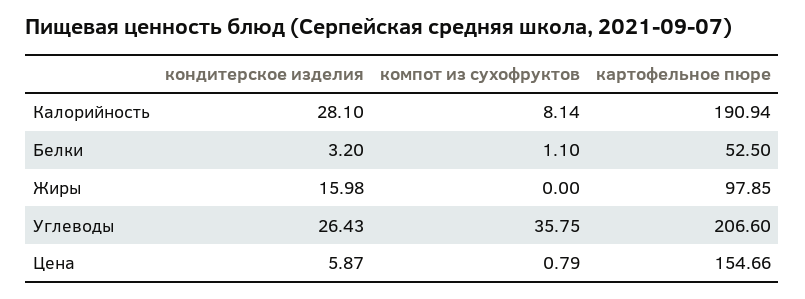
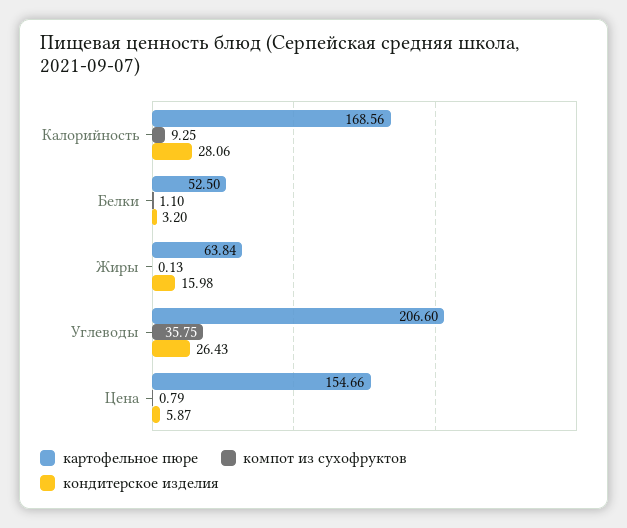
  {
    "кондитерское изделия": {
-     "Калорийность": 28.1,
+     "Калорийность": 28.06,
      "Белки": 3.2,
      "Жиры": 15.98,
      "Углеводы": 26.43,
      "Цена": 5.87
    },
    "компот из сухофруктов": {
-     "Калорийность": 8.14,
+     "Калорийность": 9.25,
      "Белки": 1.1,
-     "Жиры": 0,
+     "Жиры": 0.13,
      "Углеводы": 35.75,
      "Цена": 0.79
    },
    "картофельное пюре": {
-     "Калорийность": 190.94,
+     "Калорийность": 168.56,
      "Белки": 52.5,
-     "Жиры": 97.85,
+     "Жиры": 63.84,
      "Углеводы": 206.6,
      "Цена": 154.66
    }
  }

